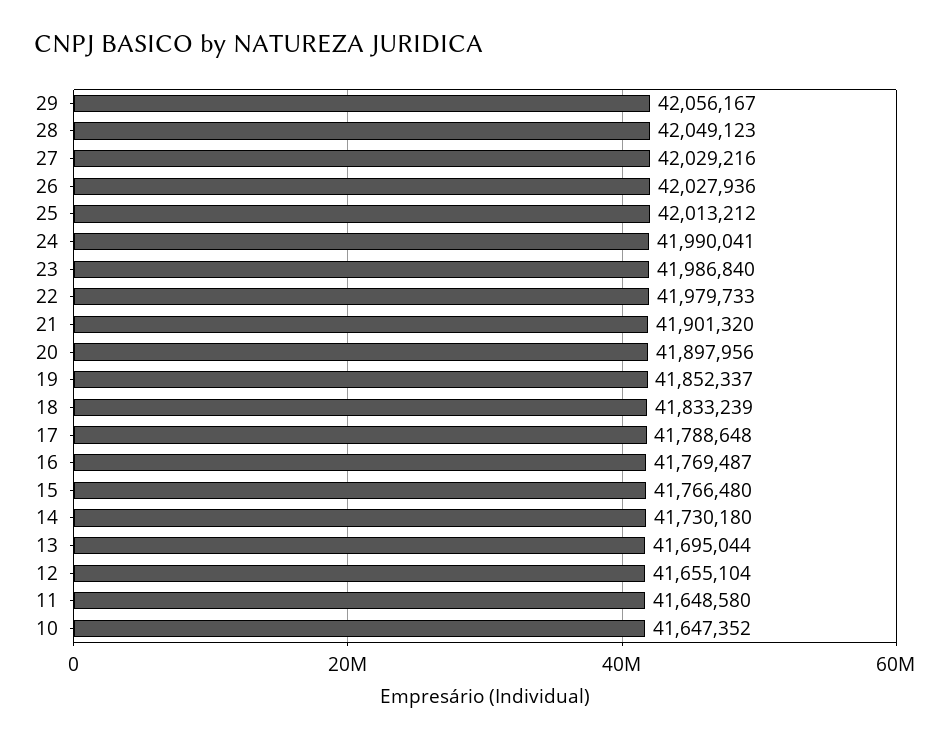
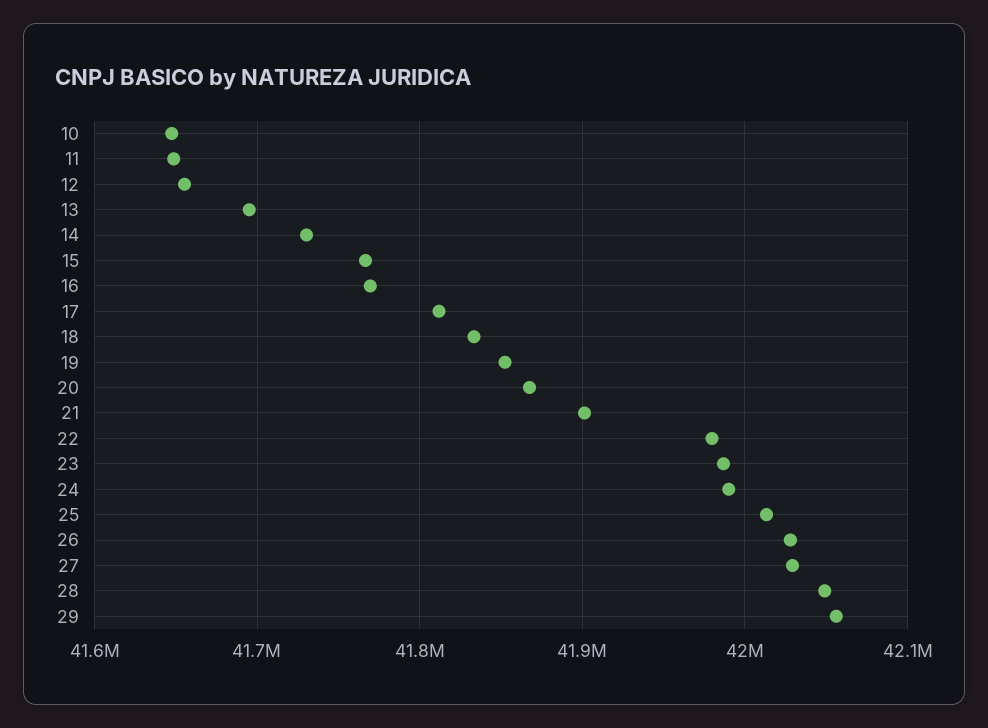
  {
    "29": 42056167,
    "28": 42049123,
    "27": 42029216,
    "26": 42027936,
    "25": 42013212,
    "24": 41990041,
    "23": 41986840,
    "22": 41979733,
    "21": 41901320,
-   "20": 41897956,
+   "20": 41870000,
    "19": 41852337,
    "18": 41833239,
-   "17": 41788648,
+   "17": 41810000,
    "16": 41769487,
    "15": 41766480,
    "14": 41730180,
    "13": 41695044,
    "12": 41655104,
    "11": 41648580,
    "10": 41647352
  }

